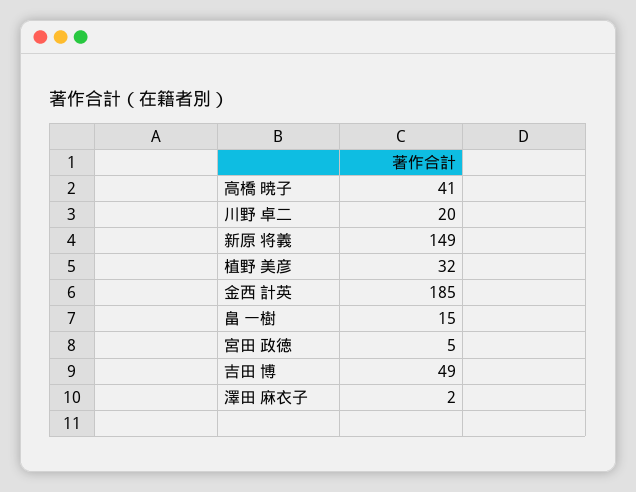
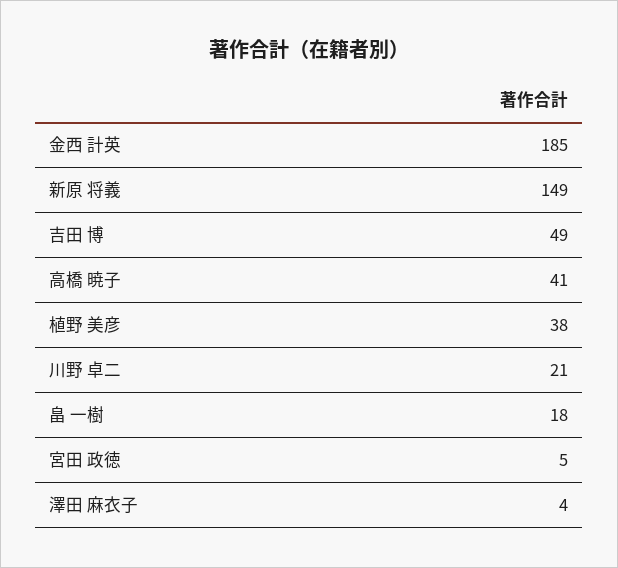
  {
    "高橋 暁子": 41,
-   "川野 卓二": 20,
+   "川野 卓二": 21,
    "新原 将義": 149,
-   "植野 美彦": 32,
+   "植野 美彦": 38,
    "金西 計英": 185,
-   "畠 一樹": 15,
+   "畠 一樹": 18,
    "宮田 政徳": 5,
    "吉田 博": 49,
-   "澤田 麻衣子": 2
+   "澤田 麻衣子": 4
  }

